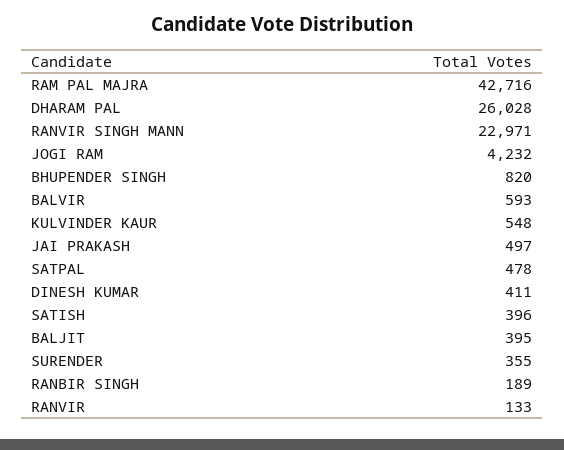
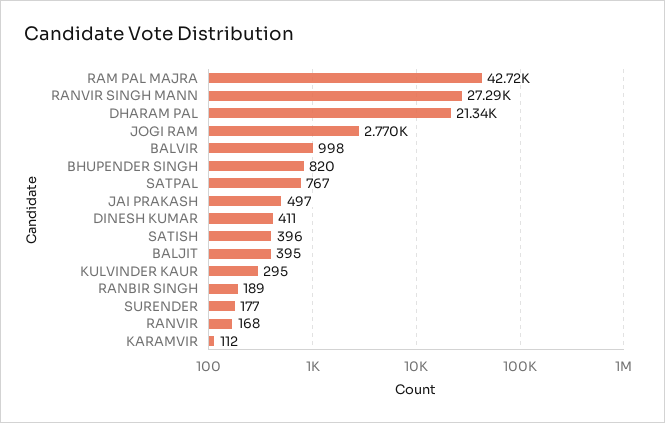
  {
    "RAM PAL MAJRA": 42716,
-   "DHARAM PAL": 26028,
+   "DHARAM PAL": 21340,
-   "RANVIR SINGH MANN": 22971,
+   "RANVIR SINGH MANN": 27290,
-   "JOGI RAM": 4232,
+   "JOGI RAM": 2770,
    "BHUPENDER SINGH": 820,
-   "BALVIR": 593,
+   "BALVIR": 998,
-   "KULVINDER KAUR": 548,
+   "KULVINDER KAUR": 295,
    "JAI PRAKASH": 497,
-   "SATPAL": 478,
+   "SATPAL": 767,
    "DINESH KUMAR": 411,
    "SATISH": 396,
    "BALJIT": 395,
-   "SURENDER": 355,
+   "SURENDER": 177,
    "RANBIR SINGH": 189,
-   "RANVIR": 133
+   "RANVIR": 168,
+   "KARAMVIR": 112
  }

